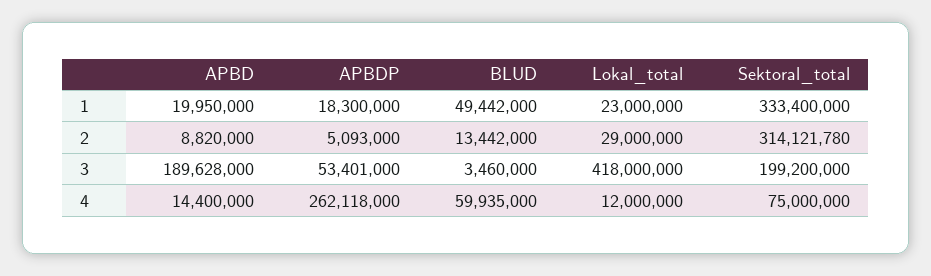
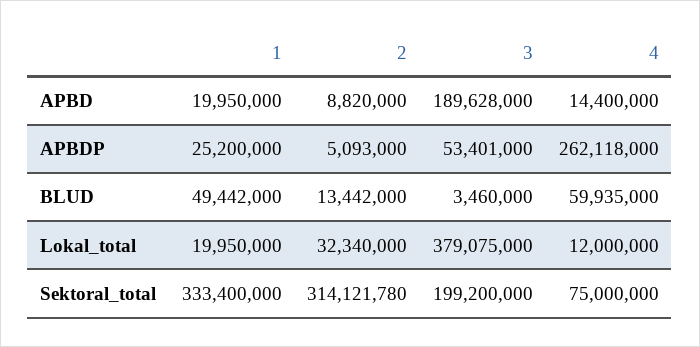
  {
    "APBD": {
      "1": 19950000,
      "2": 8820000,
      "3": 189628000,
      "4": 14400000
    },
    "APBDP": {
-     "1": 18300000,
+     "1": 25200000,
      "2": 5093000,
      "3": 53401000,
      "4": 262118000
    },
    "BLUD": {
      "1": 49442000,
      "2": 13442000,
      "3": 3460000,
      "4": 59935000
    },
    "Lokal_total": {
-     "1": 23000000,
+     "1": 19950000,
-     "2": 29000000,
+     "2": 32340000,
-     "3": 418000000,
+     "3": 379075000,
      "4": 12000000
    },
    "Sektoral_total": {
      "1": 333400000,
      "2": 314121780,
      "3": 199200000,
      "4": 75000000
    }
  }

